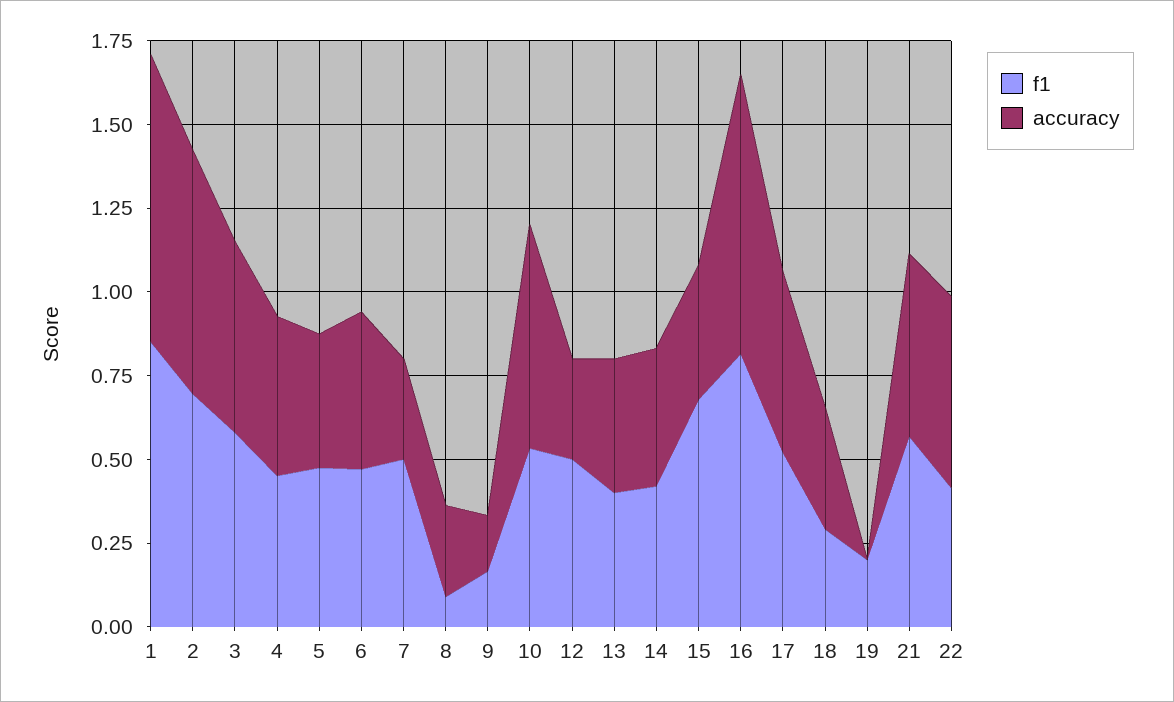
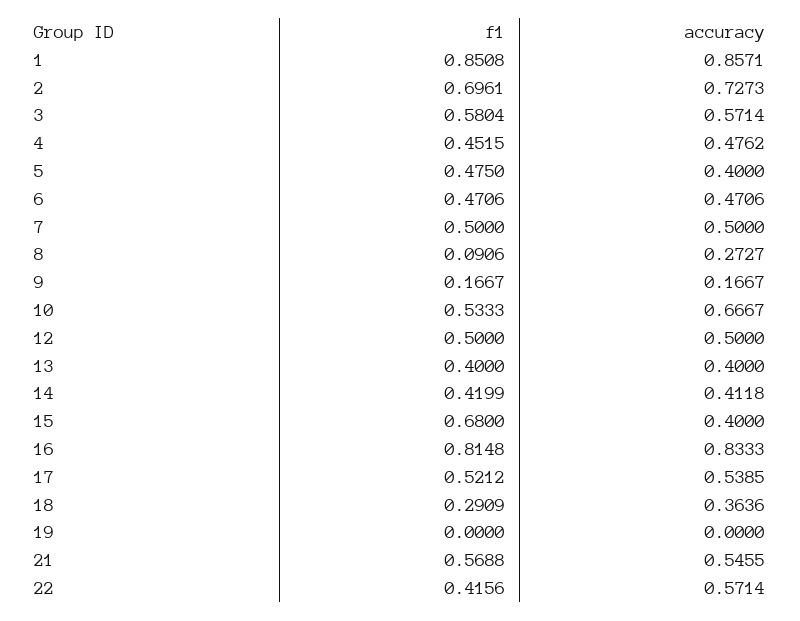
  {
    "f1": {
      "1": 0.8508,
      "2": 0.6961,
      "3": 0.5804,
      "4": 0.4515,
      "5": 0.475,
      "6": 0.4706,
      "7": 0.5,
      "8": 0.0906,
      "9": 0.1667,
      "10": 0.5333,
      "12": 0.5,
      "13": 0.4,
      "14": 0.4199,
      "15": 0.68,
      "16": 0.8148,
      "17": 0.5212,
      "18": 0.2909,
-     "19": 0.2,
+     "19": 0,
      "21": 0.5688,
      "22": 0.4156
    },
    "accuracy": {
      "1": 0.8571,
      "2": 0.7273,
      "3": 0.5714,
      "4": 0.4762,
      "5": 0.4,
      "6": 0.4706,
-     "7": 0.3,
+     "7": 0.5,
      "8": 0.2727,
      "9": 0.1667,
      "10": 0.6667,
-     "12": 0.3,
+     "12": 0.5,
      "13": 0.4,
      "14": 0.4118,
      "15": 0.4,
      "16": 0.8333,
      "17": 0.5385,
      "18": 0.3636,
      "19": 0,
      "21": 0.5455,
      "22": 0.5714
    }
  }

